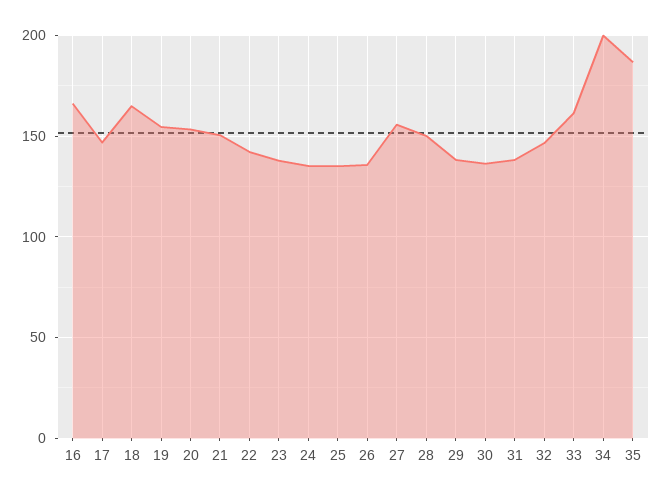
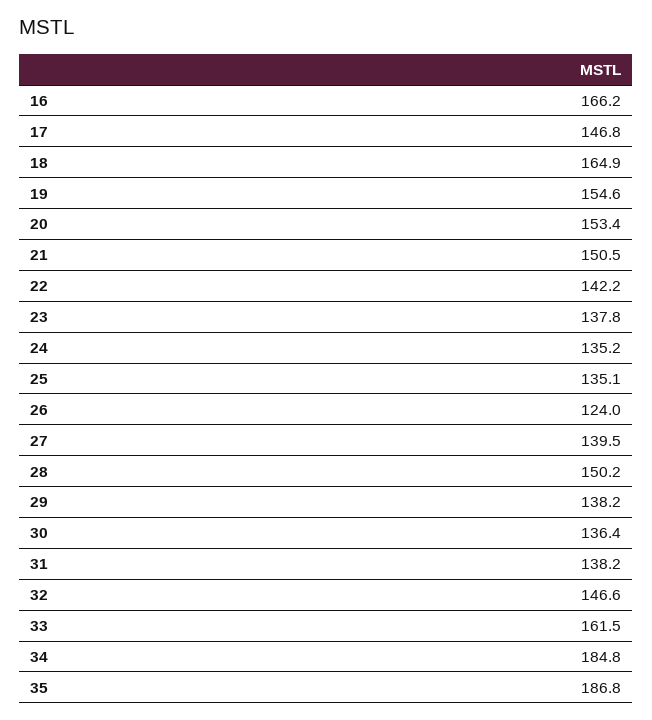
  {
    "16": 166.2,
    "17": 146.8,
    "18": 164.9,
    "19": 154.6,
    "20": 153.4,
    "21": 150.5,
    "22": 142.2,
    "23": 137.8,
    "24": 135.2,
    "25": 135.1,
-   "26": 135,
+   "26": 124,
-   "27": 155,
+   "27": 139.5,
    "28": 150.2,
    "29": 138.2,
    "30": 136.4,
    "31": 138.2,
    "32": 146.6,
    "33": 161.5,
-   "34": 200,
+   "34": 184.8,
    "35": 186.8
  }

